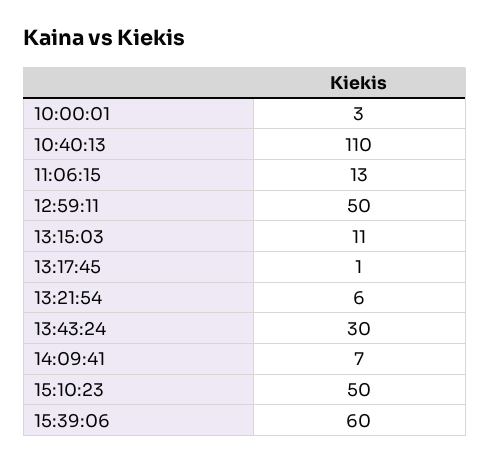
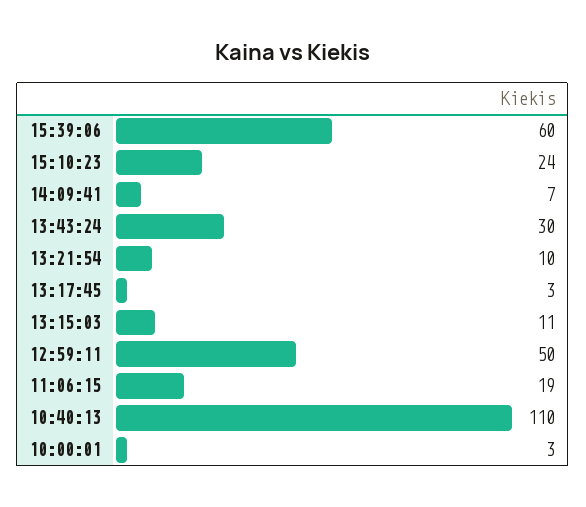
  {
    "10:00:01": 3,
    "10:40:13": 110,
-   "11:06:15": 13,
+   "11:06:15": 19,
    "12:59:11": 50,
    "13:15:03": 11,
-   "13:17:45": 1,
+   "13:17:45": 3,
-   "13:21:54": 6,
+   "13:21:54": 10,
    "13:43:24": 30,
    "14:09:41": 7,
-   "15:10:23": 50,
+   "15:10:23": 24,
    "15:39:06": 60
  }

